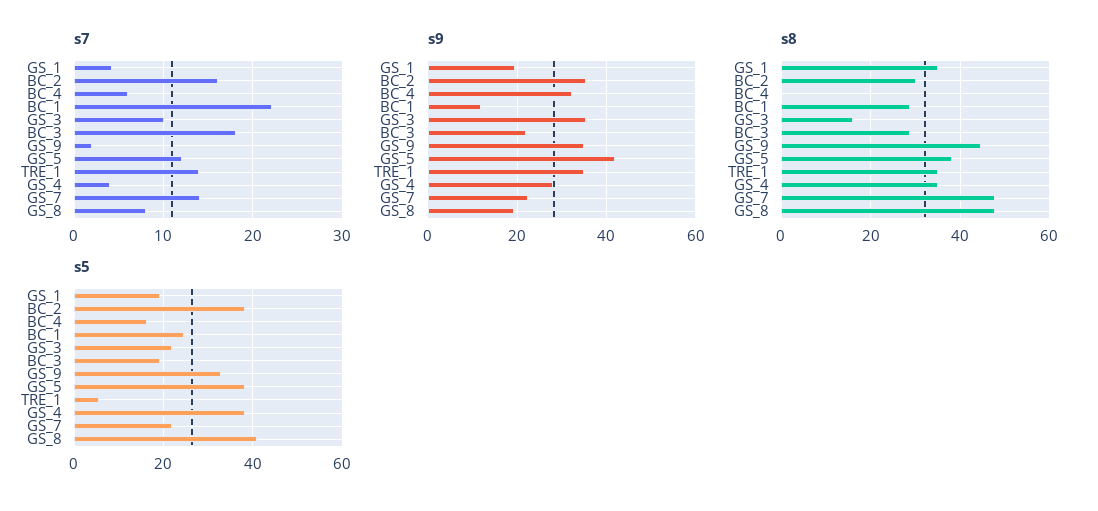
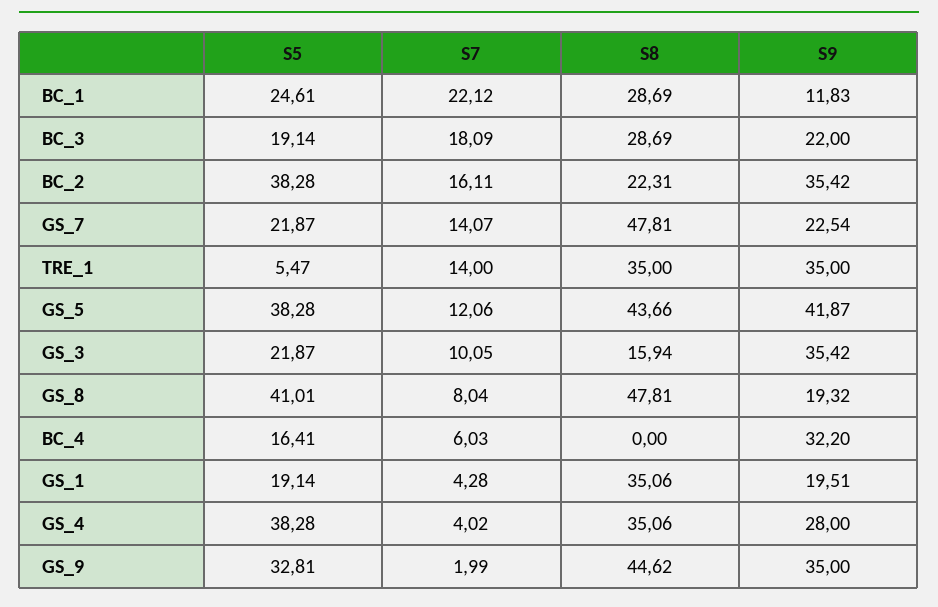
  {
    "s7": {
      "GS_1": 4.28,
      "BC_2": 16.11,
      "BC_4": 6.03,
      "BC_1": 22.12,
      "GS_3": 10.05,
      "BC_3": 18.09,
      "GS_9": 1.99,
      "GS_5": 12.06,
      "TRE_1": 14,
      "GS_4": 4.02,
      "GS_7": 14.07,
      "GS_8": 8.04
    },
    "s9": {
      "GS_1": 19.51,
      "BC_2": 35.42,
      "BC_4": 32.2,
      "BC_1": 11.83,
      "GS_3": 35.42,
      "BC_3": 22,
      "GS_9": 35,
      "GS_5": 41.87,
      "TRE_1": 35,
      "GS_4": 28,
      "GS_7": 22.54,
      "GS_8": 19.32
    },
    "s8": {
      "GS_1": 35.06,
-     "BC_2": 30,
+     "BC_2": 22.31,
      "BC_4": 0,
      "BC_1": 28.69,
      "GS_3": 15.94,
      "BC_3": 28.69,
      "GS_9": 44.62,
-     "GS_5": 38,
+     "GS_5": 43.66,
      "TRE_1": 35,
      "GS_4": 35.06,
      "GS_7": 47.81,
      "GS_8": 47.81
    },
    "s5": {
      "GS_1": 19.14,
      "BC_2": 38.28,
      "BC_4": 16.41,
      "BC_1": 24.61,
      "GS_3": 21.87,
      "BC_3": 19.14,
      "GS_9": 32.81,
      "GS_5": 38.28,
      "TRE_1": 5.47,
      "GS_4": 38.28,
      "GS_7": 21.87,
      "GS_8": 41.01
    }
  }

